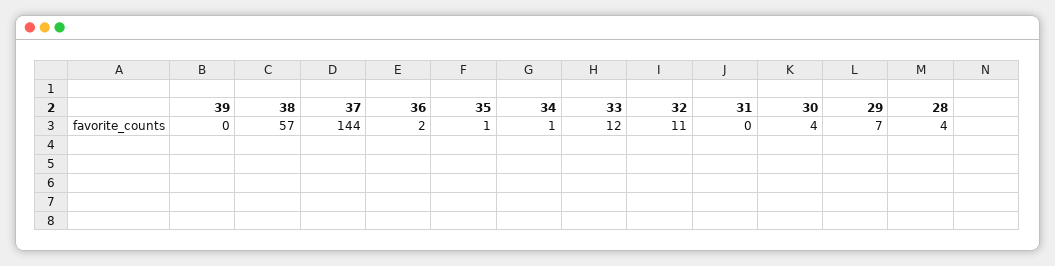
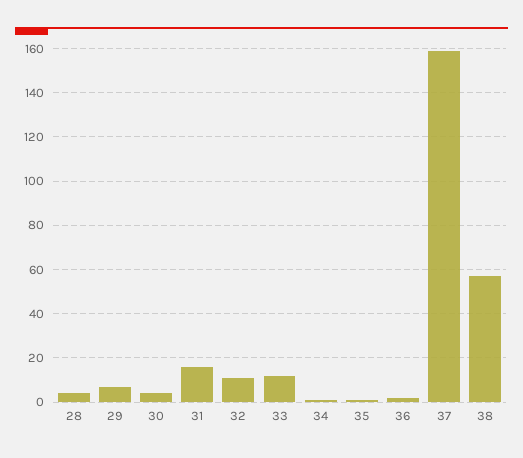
  {
-   "39": 0,
    "38": 57,
-   "37": 144,
+   "37": 160,
    "36": 2,
    "35": 1,
    "34": 1,
    "33": 12,
    "32": 11,
-   "31": 0,
+   "31": 15,
    "30": 4,
    "29": 7,
    "28": 4
  }

